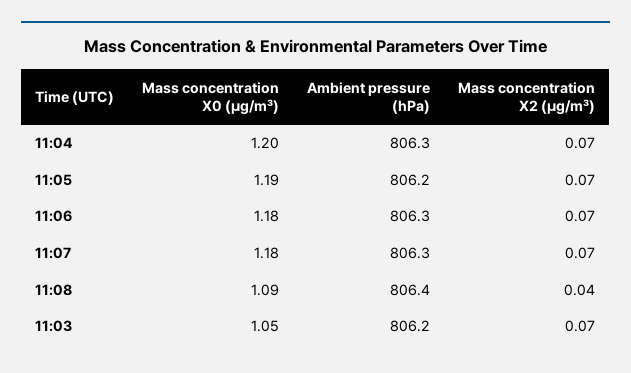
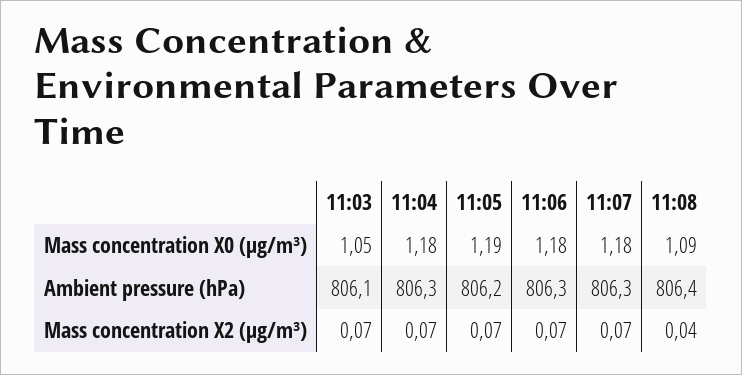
  {
    "Mass concentration X0 (μg/m³)": {
-     "11:04": 1.2,
+     "11:04": 1.18,
      "11:05": 1.19,
      "11:06": 1.18,
      "11:07": 1.18,
      "11:08": 1.09,
      "11:03": 1.05
    },
    "Ambient pressure (hPa)": {
      "11:04": 806.3,
      "11:05": 806.2,
      "11:06": 806.3,
      "11:07": 806.3,
      "11:08": 806.4,
-     "11:03": 806.2
+     "11:03": 806.1
    },
    "Mass concentration X2 (μg/m³)": {
      "11:04": 0.07,
      "11:05": 0.07,
      "11:06": 0.07,
      "11:07": 0.07,
      "11:08": 0.04,
      "11:03": 0.07
    }
  }

